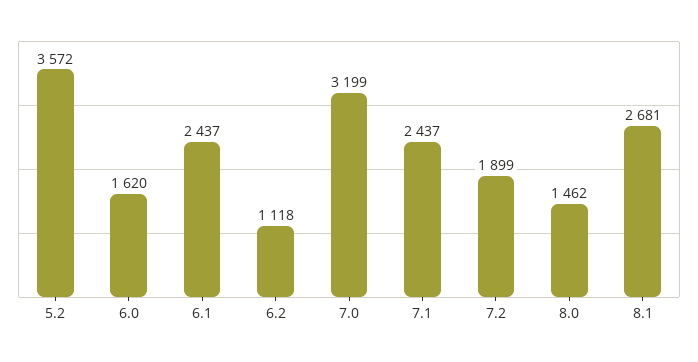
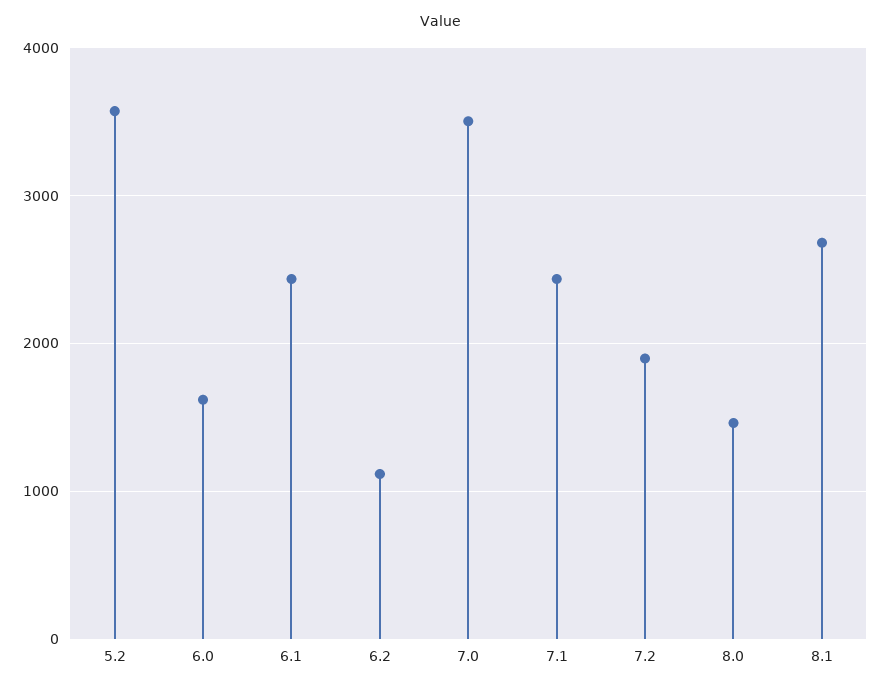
  {
    "5.2": 3572,
    "6.0": 1620,
    "6.1": 2437,
    "6.2": 1118,
-   "7.0": 3199,
+   "7.0": 3500,
    "7.1": 2437,
    "7.2": 1899,
    "8.0": 1462,
    "8.1": 2681
  }

